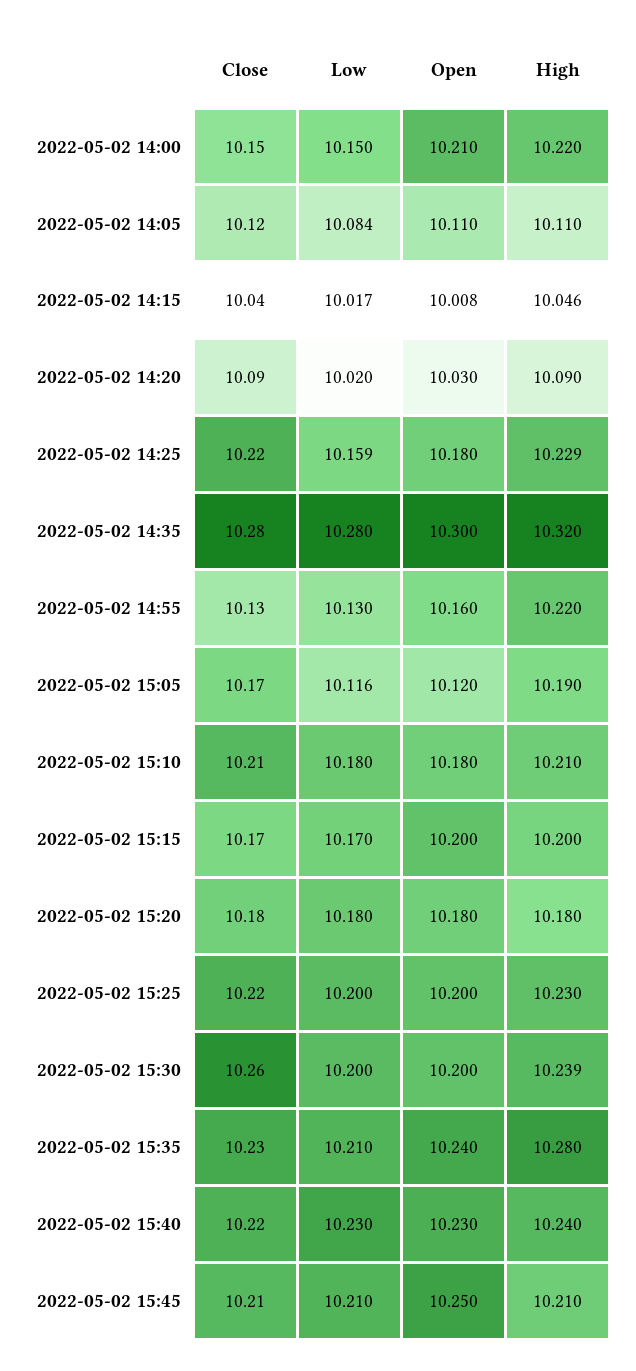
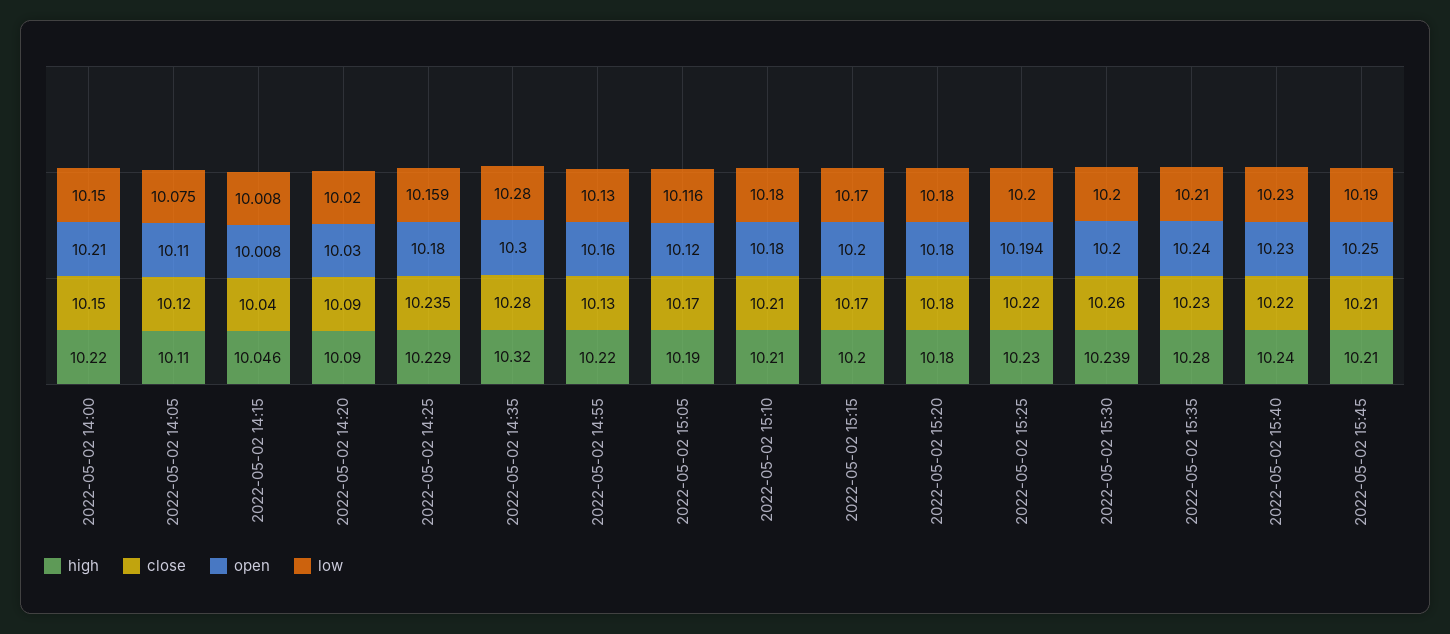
  {
    "Close": {
      "2022-05-02 14:00": 10.15,
      "2022-05-02 14:05": 10.12,
      "2022-05-02 14:15": 10.04,
      "2022-05-02 14:20": 10.09,
-     "2022-05-02 14:25": 10.22,
+     "2022-05-02 14:25": 10.235,
      "2022-05-02 14:35": 10.28,
      "2022-05-02 14:55": 10.13,
      "2022-05-02 15:05": 10.17,
      "2022-05-02 15:10": 10.21,
      "2022-05-02 15:15": 10.17,
      "2022-05-02 15:20": 10.18,
      "2022-05-02 15:25": 10.22,
      "2022-05-02 15:30": 10.26,
      "2022-05-02 15:35": 10.23,
      "2022-05-02 15:40": 10.22,
      "2022-05-02 15:45": 10.21
    },
    "Low": {
      "2022-05-02 14:00": 10.15,
-     "2022-05-02 14:05": 10.084,
+     "2022-05-02 14:05": 10.075,
-     "2022-05-02 14:15": 10.017,
+     "2022-05-02 14:15": 10.008,
      "2022-05-02 14:20": 10.02,
      "2022-05-02 14:25": 10.159,
      "2022-05-02 14:35": 10.28,
      "2022-05-02 14:55": 10.13,
      "2022-05-02 15:05": 10.116,
      "2022-05-02 15:10": 10.18,
      "2022-05-02 15:15": 10.17,
      "2022-05-02 15:20": 10.18,
      "2022-05-02 15:25": 10.2,
      "2022-05-02 15:30": 10.2,
      "2022-05-02 15:35": 10.21,
      "2022-05-02 15:40": 10.23,
-     "2022-05-02 15:45": 10.21
+     "2022-05-02 15:45": 10.19
    },
    "Open": {
      "2022-05-02 14:00": 10.21,
      "2022-05-02 14:05": 10.11,
      "2022-05-02 14:15": 10.008,
      "2022-05-02 14:20": 10.03,
      "2022-05-02 14:25": 10.18,
      "2022-05-02 14:35": 10.3,
      "2022-05-02 14:55": 10.16,
      "2022-05-02 15:05": 10.12,
      "2022-05-02 15:10": 10.18,
      "2022-05-02 15:15": 10.2,
      "2022-05-02 15:20": 10.18,
-     "2022-05-02 15:25": 10.2,
+     "2022-05-02 15:25": 10.194,
      "2022-05-02 15:30": 10.2,
      "2022-05-02 15:35": 10.24,
      "2022-05-02 15:40": 10.23,
      "2022-05-02 15:45": 10.25
    },
    "High": {
      "2022-05-02 14:00": 10.22,
      "2022-05-02 14:05": 10.11,
      "2022-05-02 14:15": 10.046,
      "2022-05-02 14:20": 10.09,
      "2022-05-02 14:25": 10.229,
      "2022-05-02 14:35": 10.32,
      "2022-05-02 14:55": 10.22,
      "2022-05-02 15:05": 10.19,
      "2022-05-02 15:10": 10.21,
      "2022-05-02 15:15": 10.2,
      "2022-05-02 15:20": 10.18,
      "2022-05-02 15:25": 10.23,
      "2022-05-02 15:30": 10.239,
      "2022-05-02 15:35": 10.28,
      "2022-05-02 15:40": 10.24,
      "2022-05-02 15:45": 10.21
    }
  }

